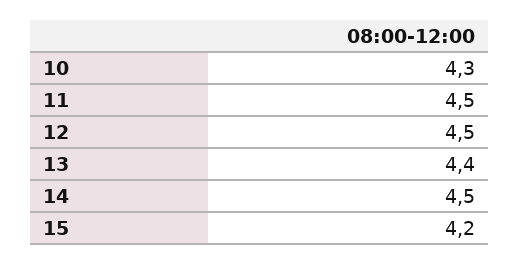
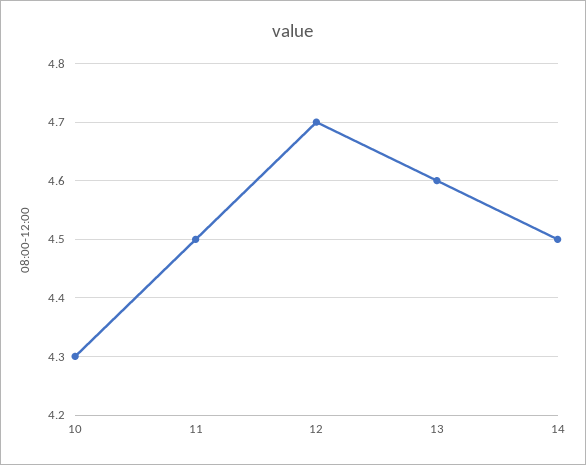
  {
    "10": 4.3,
    "11": 4.5,
-   "12": 4.5,
+   "12": 4.7,
-   "13": 4.4,
+   "13": 4.6,
-   "14": 4.5,
+   "14": 4.5
-   "15": 4.2
  }

